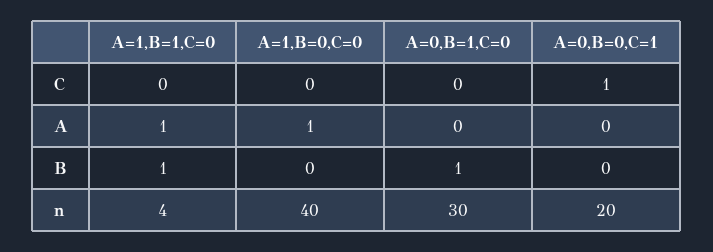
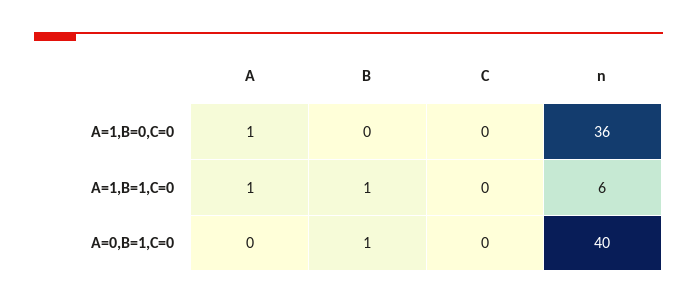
  {
    "A=1,B=1,C=0": {
      "C": 0,
      "A": 1,
      "B": 1,
-     "n": 4
+     "n": 6
    },
    "A=1,B=0,C=0": {
      "C": 0,
      "A": 1,
      "B": 0,
-     "n": 40
+     "n": 36
    },
    "A=0,B=1,C=0": {
      "C": 0,
      "A": 0,
      "B": 1,
-     "n": 30
+     "n": 40
-   },
+   }
-   "A=0,B=0,C=1": {
-     "C": 1,
-     "A": 0,
-     "B": 0,
-     "n": 20
-   }
  }

